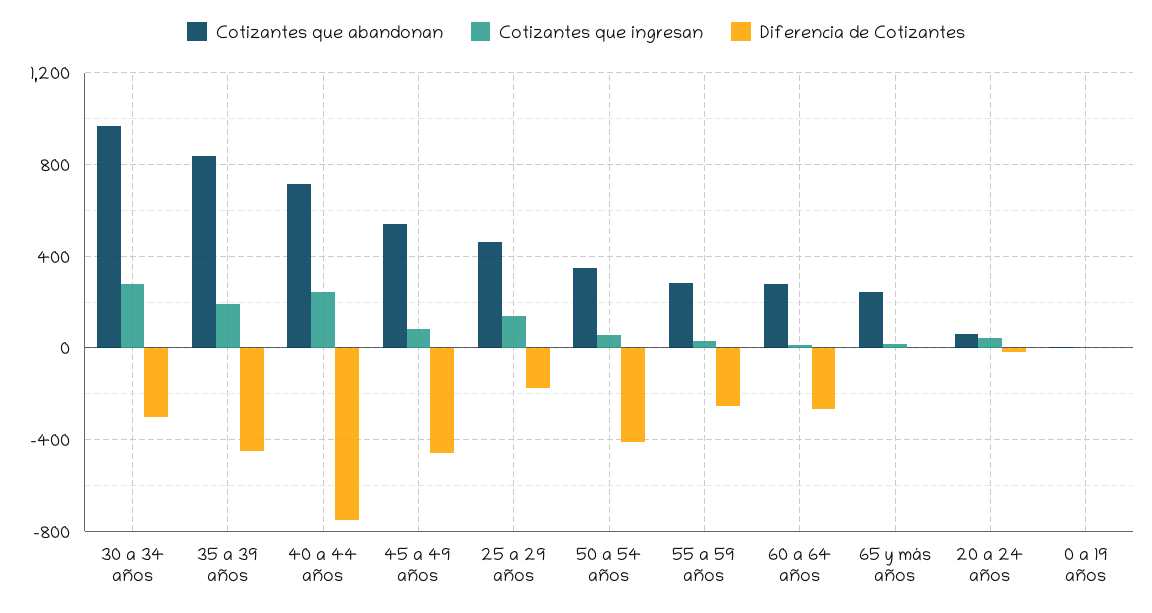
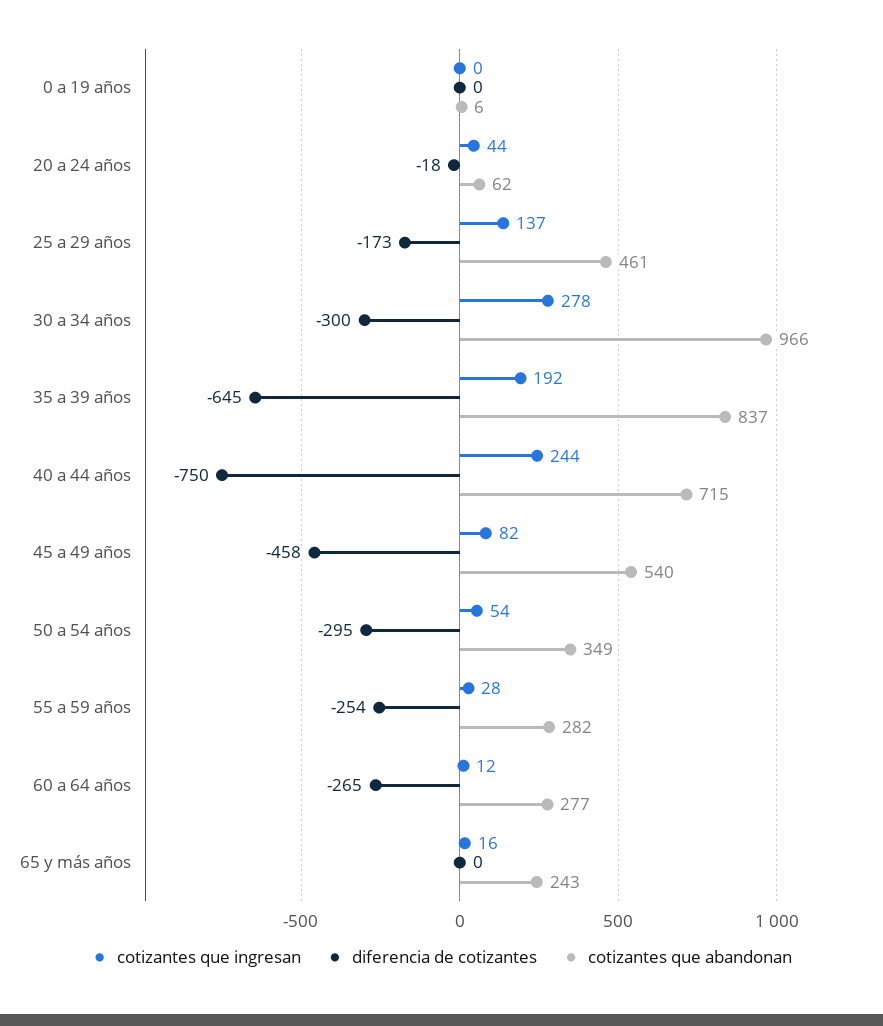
  {
    "Cotizantes que abandonan": {
      "30 a 34 años": 966,
      "35 a 39 años": 837,
      "40 a 44 años": 715,
      "45 a 49 años": 540,
      "25 a 29 años": 461,
      "50 a 54 años": 349,
      "55 a 59 años": 282,
      "60 a 64 años": 277,
      "65 y más años": 243,
      "20 a 24 años": 62,
      "0 a 19 años": 6
    },
    "Cotizantes que ingresan": {
      "30 a 34 años": 278,
      "35 a 39 años": 192,
      "40 a 44 años": 244,
      "45 a 49 años": 82,
      "25 a 29 años": 137,
      "50 a 54 años": 54,
      "55 a 59 años": 28,
      "60 a 64 años": 12,
      "65 y más años": 16,
      "20 a 24 años": 44,
      "0 a 19 años": 0
    },
    "Diferencia de Cotizantes": {
      "30 a 34 años": -300,
-     "35 a 39 años": -450,
+     "35 a 39 años": -645,
      "40 a 44 años": -750,
      "45 a 49 años": -458,
      "25 a 29 años": -173,
-     "50 a 54 años": -400,
+     "50 a 54 años": -295,
      "55 a 59 años": -254,
      "60 a 64 años": -265,
      "65 y más años": 0,
      "20 a 24 años": -18,
      "0 a 19 años": 0
    }
  }

